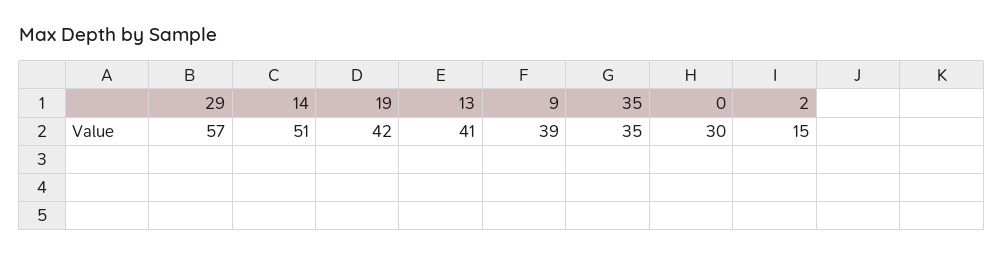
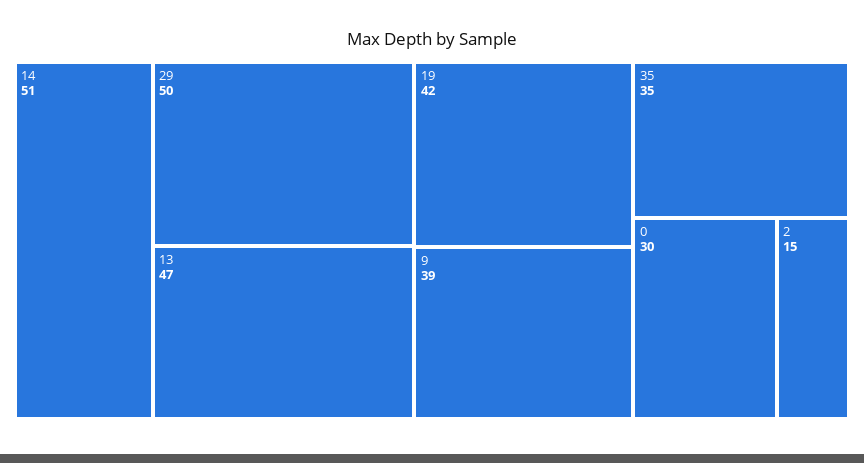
  {
-   "29": 57,
+   "29": 50,
    "14": 51,
    "19": 42,
-   "13": 41,
+   "13": 47,
    "9": 39,
    "35": 35,
    "0": 30,
    "2": 15
  }

